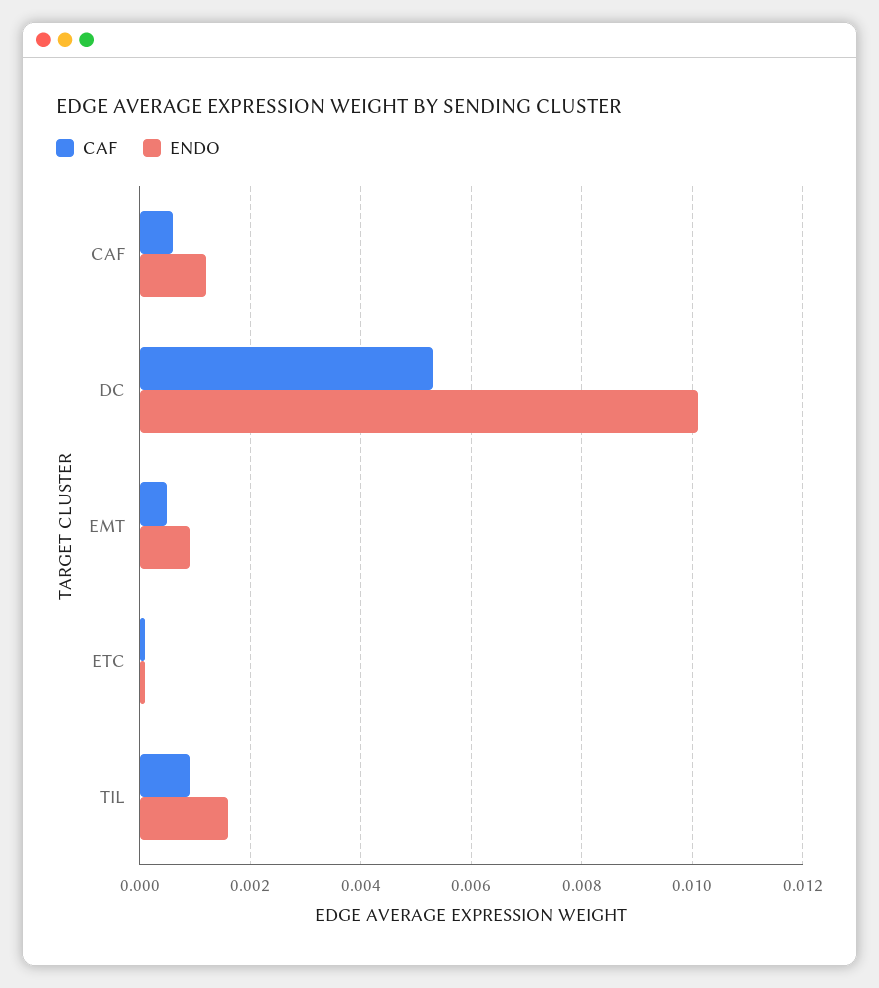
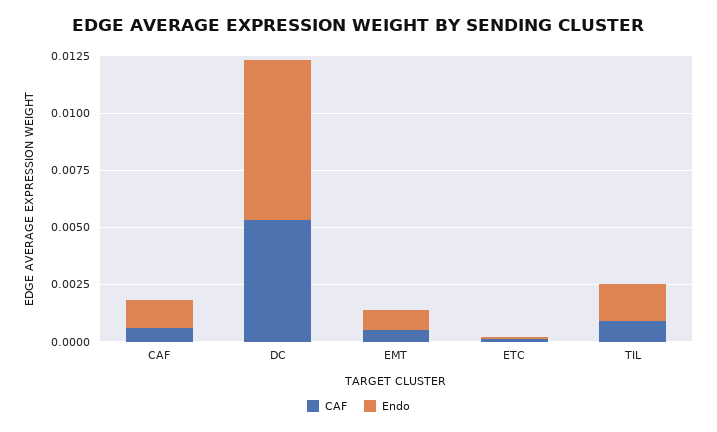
  {
    "CAF": {
      "CAF": 0.0005,
      "DC": 0.0055,
      "EMT": 0.0005,
      "ETC": 0,
      "TIL": 0.001
    },
    "ENDO": {
      "CAF": 0.001,
-     "DC": 0.01,
+     "DC": 0.007,
      "EMT": 0.001,
      "ETC": 0,
      "TIL": 0.0015
    }
  }

